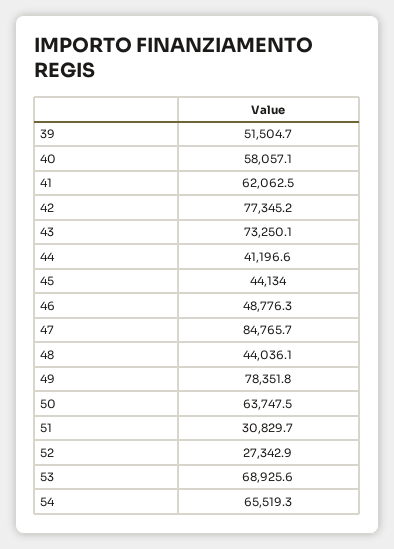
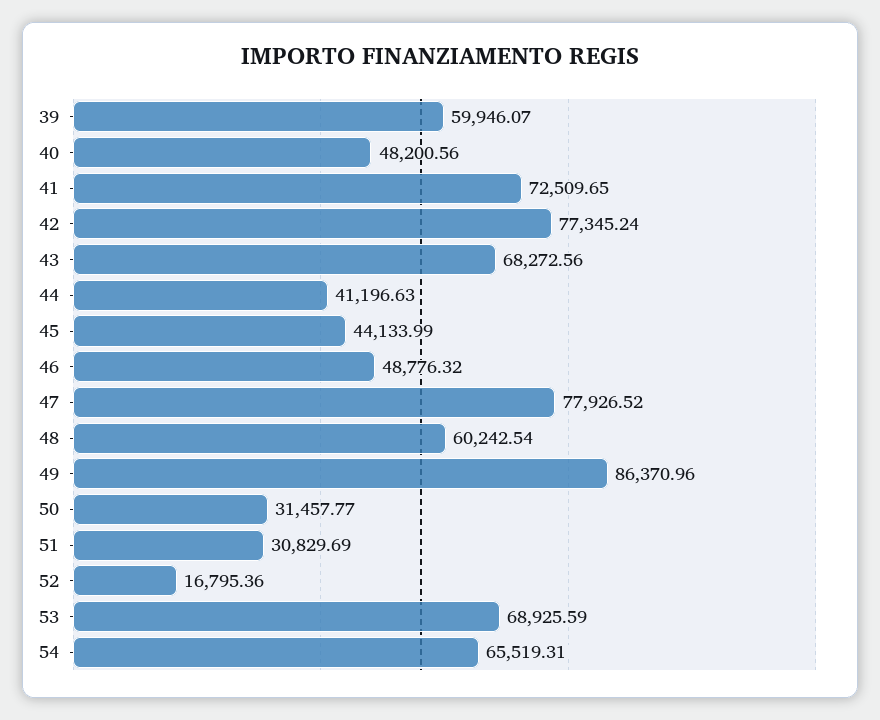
  {
-   "39": 51504.7,
+   "39": 59946.07,
-   "40": 58057.1,
+   "40": 48200.56,
-   "41": 62062.5,
+   "41": 72509.65,
    "42": 77345.24,
-   "43": 73250.1,
+   "43": 68272.56,
    "44": 41196.63,
    "45": 44133.99,
    "46": 48776.32,
-   "47": 84765.7,
+   "47": 77926.52,
-   "48": 44036.1,
+   "48": 60242.54,
-   "49": 78351.8,
+   "49": 86370.96,
-   "50": 63747.5,
+   "50": 31457.77,
    "51": 30829.69,
-   "52": 27342.9,
+   "52": 16795.36,
    "53": 68925.59,
    "54": 65519.31
  }

